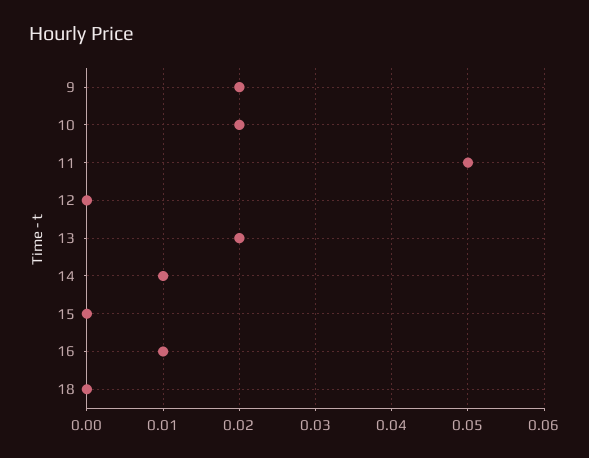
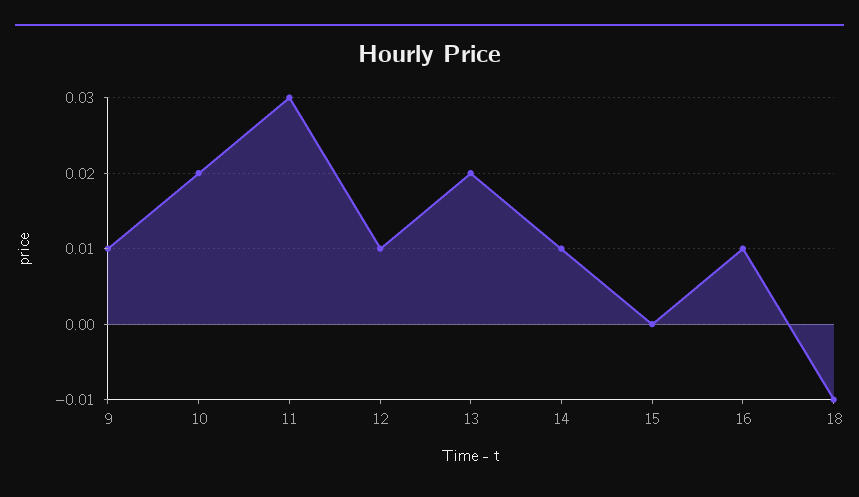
  {
-   "9": 0.02,
+   "9": 0.01,
    "10": 0.02,
-   "11": 0.05,
+   "11": 0.03,
-   "12": 0,
+   "12": 0.01,
    "13": 0.02,
    "14": 0.01,
    "15": 0,
    "16": 0.01,
-   "18": 0
+   "18": -0.01
  }

